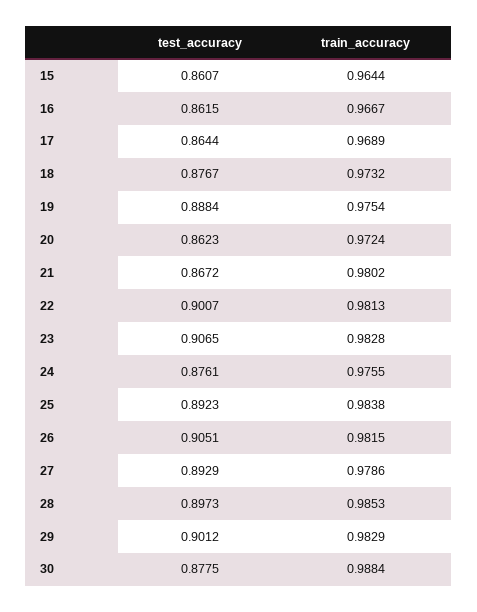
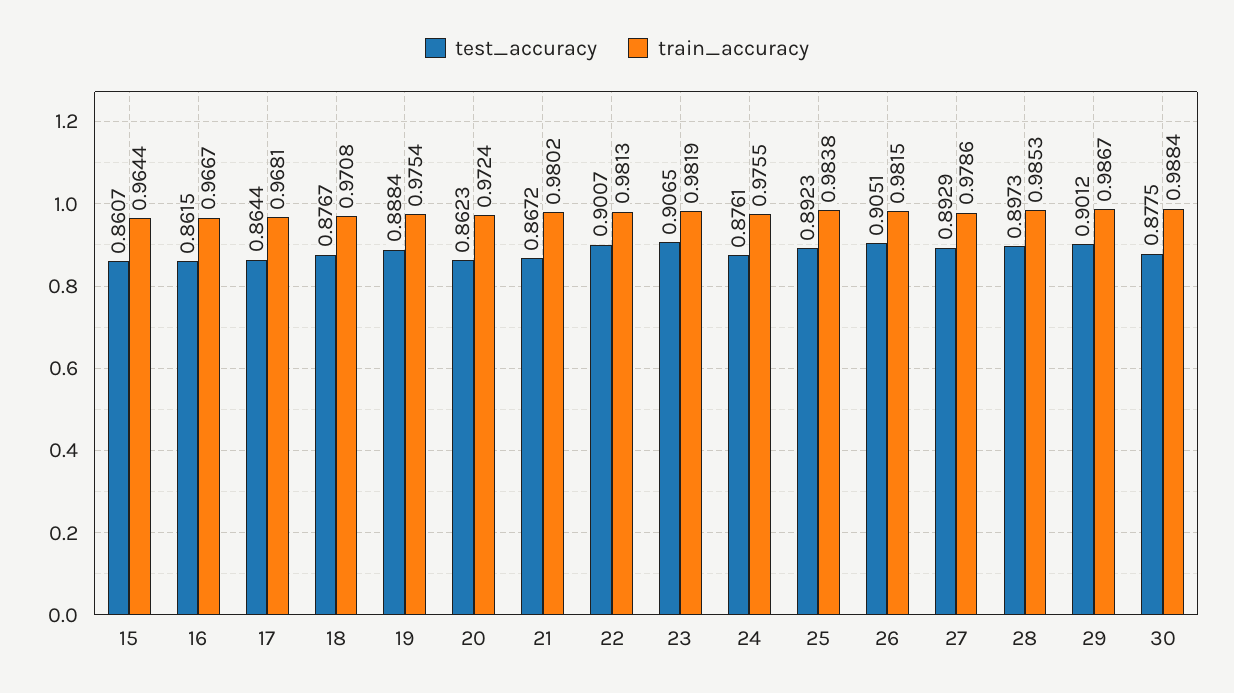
  {
    "test_accuracy": {
      "15": 0.8607,
      "16": 0.8615,
      "17": 0.8644,
      "18": 0.8767,
      "19": 0.8884,
      "20": 0.8623,
      "21": 0.8672,
      "22": 0.9007,
      "23": 0.9065,
      "24": 0.8761,
      "25": 0.8923,
      "26": 0.9051,
      "27": 0.8929,
      "28": 0.8973,
      "29": 0.9012,
      "30": 0.8775
    },
    "train_accuracy": {
      "15": 0.9644,
      "16": 0.9667,
-     "17": 0.9689,
+     "17": 0.9681,
-     "18": 0.9732,
+     "18": 0.9708,
      "19": 0.9754,
      "20": 0.9724,
      "21": 0.9802,
      "22": 0.9813,
-     "23": 0.9828,
+     "23": 0.9819,
      "24": 0.9755,
      "25": 0.9838,
      "26": 0.9815,
      "27": 0.9786,
      "28": 0.9853,
-     "29": 0.9829,
+     "29": 0.9867,
      "30": 0.9884
    }
  }

